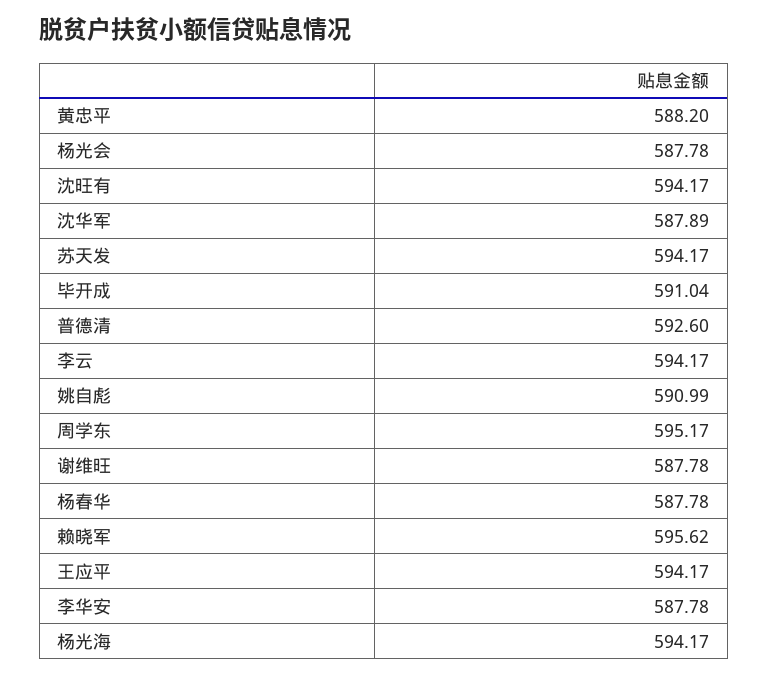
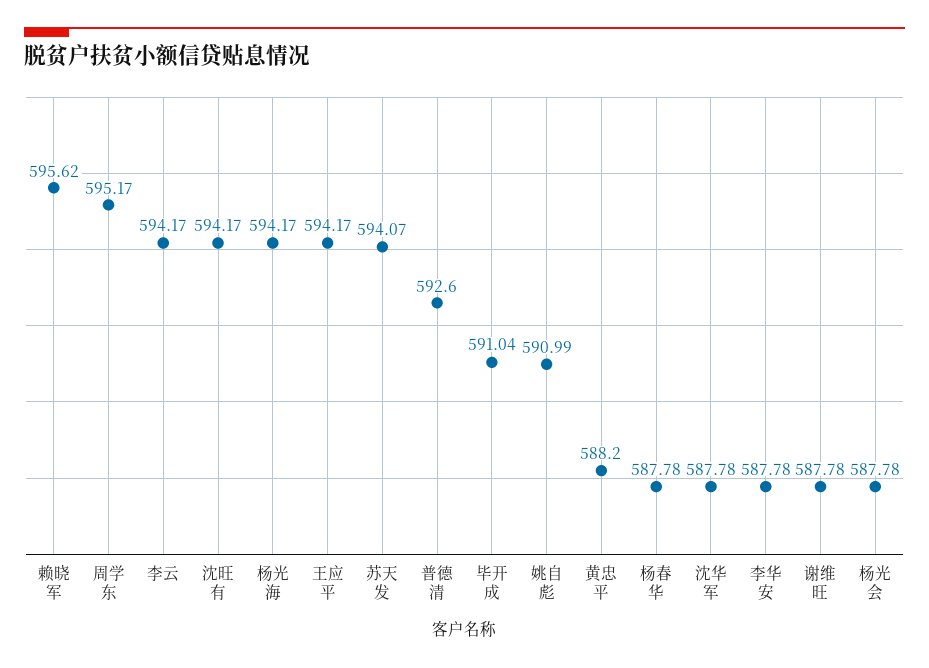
  {
    "黄忠平": 588.2,
    "杨光会": 587.78,
    "沈旺有": 594.17,
-   "沈华军": 587.89,
+   "沈华军": 587.78,
-   "苏天发": 594.17,
+   "苏天发": 594.07,
    "毕开成": 591.04,
    "普德清": 592.6,
    "李云": 594.17,
    "姚自彪": 590.99,
    "周学东": 595.17,
    "谢维旺": 587.78,
    "杨春华": 587.78,
    "赖晓军": 595.62,
    "王应平": 594.17,
    "李华安": 587.78,
    "杨光海": 594.17
  }

